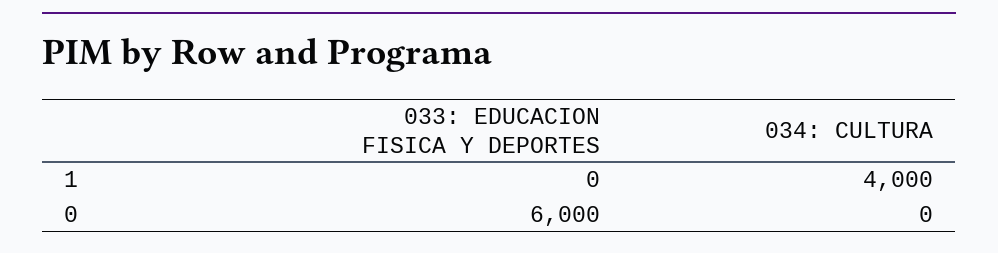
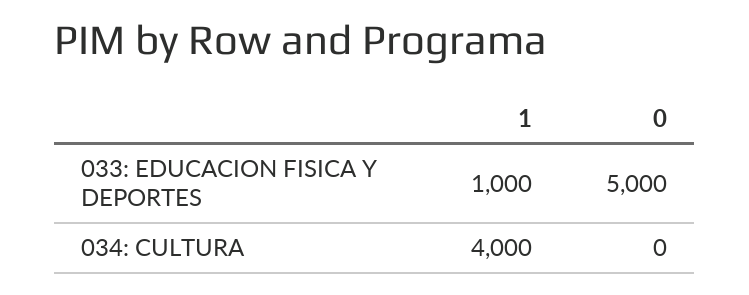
  {
    "033: EDUCACION FISICA Y DEPORTES": {
-     "1": 0,
+     "1": 1000,
-     "0": 6000
+     "0": 5000
    },
    "034: CULTURA": {
      "1": 4000,
      "0": 0
    }
  }

